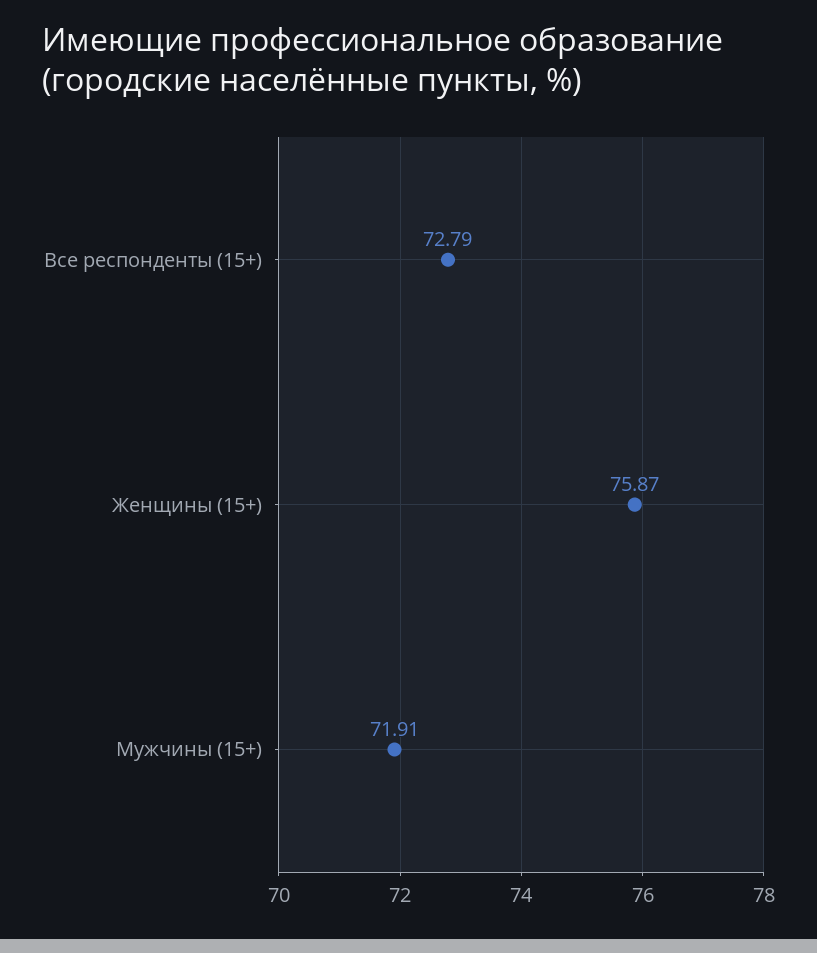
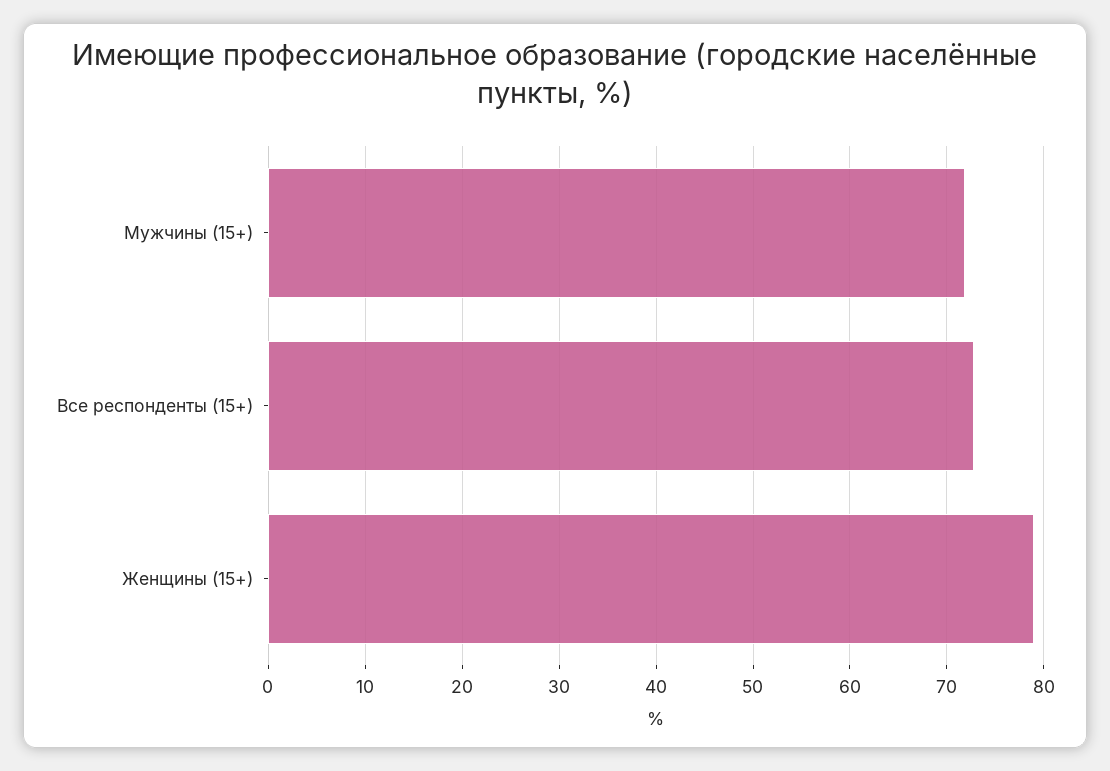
  {
    "Все респонденты (15+)": 72.79,
-   "Женщины (15+)": 75.87,
+   "Женщины (15+)": 79,
    "Мужчины (15+)": 71.91
  }

